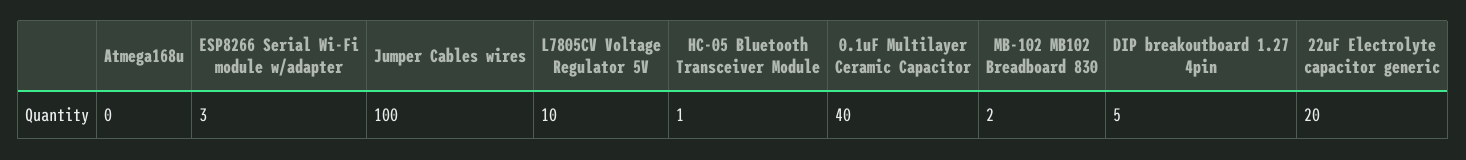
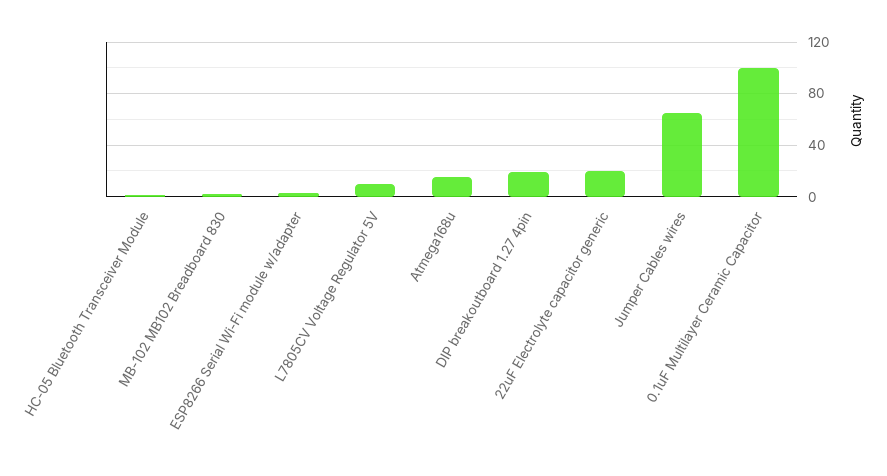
  {
-   "Atmega168u": 0,
+   "Atmega168u": 15,
    "ESP8266 Serial Wi-Fi module w/adapter": 3,
-   "Jumper Cables wires": 100,
+   "Jumper Cables wires": 65,
    "L7805CV Voltage Regulator 5V": 10,
    "HC-05 Bluetooth Transceiver Module": 1,
-   "0.1uF Multilayer Ceramic Capacitor": 40,
+   "0.1uF Multilayer Ceramic Capacitor": 100,
    "MB-102 MB102 Breadboard 830": 2,
-   "DIP breakoutboard 1.27 4pin": 5,
+   "DIP breakoutboard 1.27 4pin": 20,
    "22uF Electrolyte capacitor generic": 20
  }

